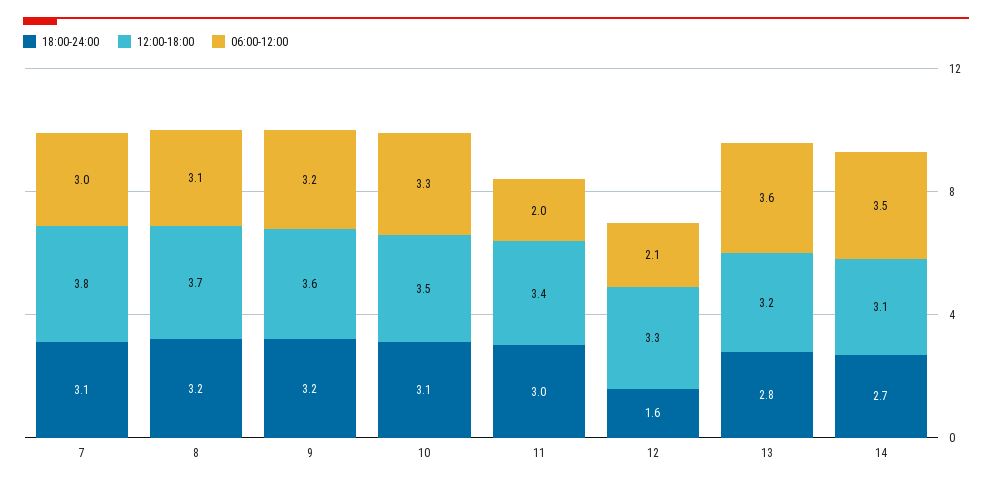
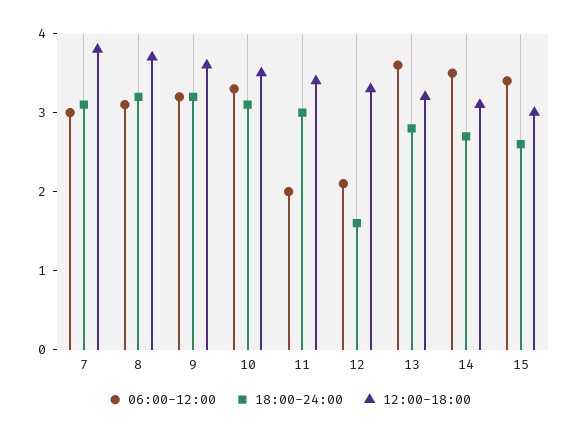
  {
    "18:00-24:00": {
      "7": 3.1,
      "8": 3.2,
      "9": 3.2,
      "10": 3.1,
      "11": 3,
      "12": 1.6,
      "13": 2.8,
-     "14": 2.7
+     "14": 2.7,
+     "15": 2.5
    },
    "12:00-18:00": {
      "7": 3.8,
      "8": 3.7,
      "9": 3.6,
      "10": 3.5,
      "11": 3.4,
      "12": 3.3,
      "13": 3.2,
-     "14": 3.1
+     "14": 3.1,
+     "15": 3
    },
    "06:00-12:00": {
      "7": 3,
      "8": 3.1,
      "9": 3.2,
      "10": 3.3,
      "11": 2,
      "12": 2.1,
      "13": 3.6,
-     "14": 3.5
+     "14": 3.5,
+     "15": 3.5
    }
  }

